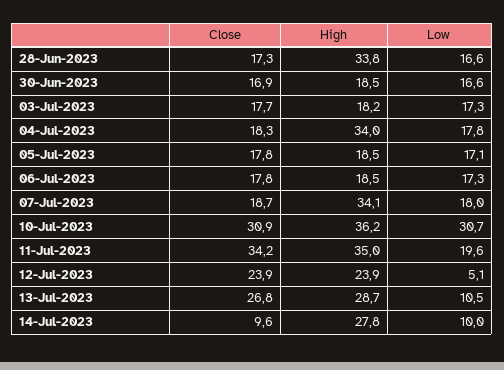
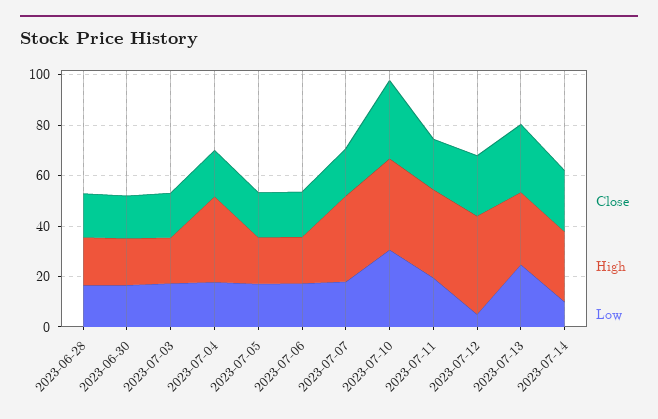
  {
    "Close": {
      "28-Jun-2023": 17.3,
      "30-Jun-2023": 16.9,
      "03-Jul-2023": 17.7,
      "04-Jul-2023": 18.3,
      "05-Jul-2023": 17.8,
      "06-Jul-2023": 17.8,
      "07-Jul-2023": 18.7,
      "10-Jul-2023": 30.9,
-     "11-Jul-2023": 34.2,
+     "11-Jul-2023": 20,
      "12-Jul-2023": 23.9,
      "13-Jul-2023": 26.8,
-     "14-Jul-2023": 9.6
+     "14-Jul-2023": 25
    },
    "High": {
-     "28-Jun-2023": 33.8,
+     "28-Jun-2023": 20,
      "30-Jun-2023": 18.5,
      "03-Jul-2023": 18.2,
      "04-Jul-2023": 34,
      "05-Jul-2023": 18.5,
      "06-Jul-2023": 18.5,
      "07-Jul-2023": 34.1,
      "10-Jul-2023": 36.2,
      "11-Jul-2023": 35,
-     "12-Jul-2023": 23.9,
+     "12-Jul-2023": 40,
      "13-Jul-2023": 28.7,
      "14-Jul-2023": 27.8
    },
    "Low": {
      "28-Jun-2023": 16.6,
      "30-Jun-2023": 16.6,
      "03-Jul-2023": 17.3,
      "04-Jul-2023": 17.8,
      "05-Jul-2023": 17.1,
      "06-Jul-2023": 17.3,
      "07-Jul-2023": 18,
      "10-Jul-2023": 30.7,
      "11-Jul-2023": 19.6,
      "12-Jul-2023": 5.1,
-     "13-Jul-2023": 10.5,
+     "13-Jul-2023": 25,
      "14-Jul-2023": 10
    }
  }

